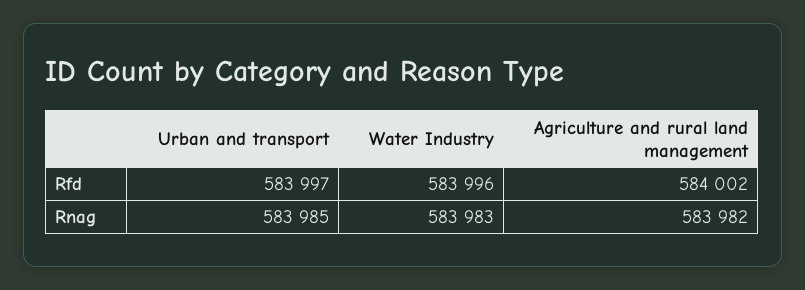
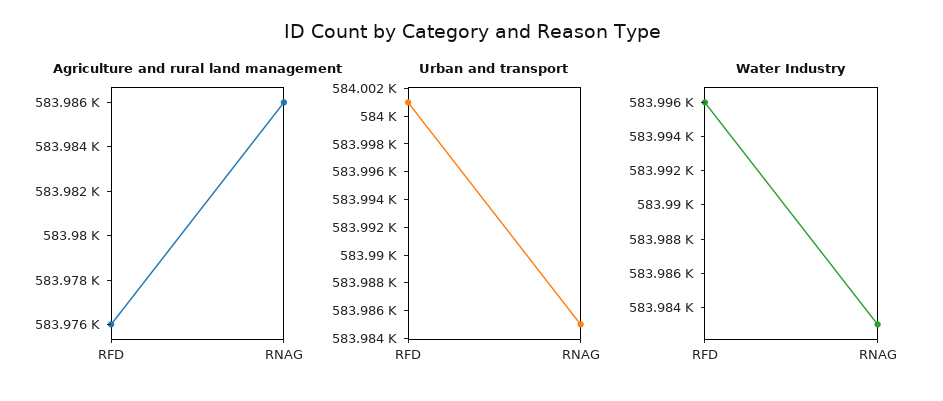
  {
    "Urban and transport": {
-     "Rfd": 583997,
+     "Rfd": 584001,
      "Rnag": 583985
    },
    "Water Industry": {
      "Rfd": 583996,
      "Rnag": 583983
    },
    "Agriculture and rural land management": {
-     "Rfd": 584002,
+     "Rfd": 583976,
-     "Rnag": 583982
+     "Rnag": 583986
    }
  }

